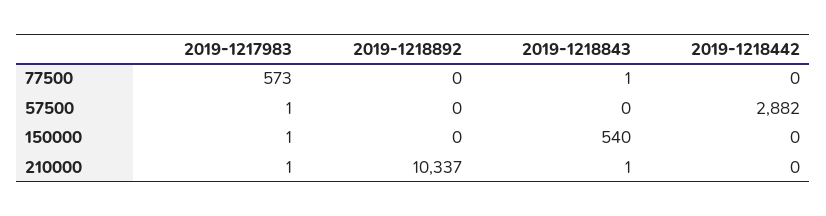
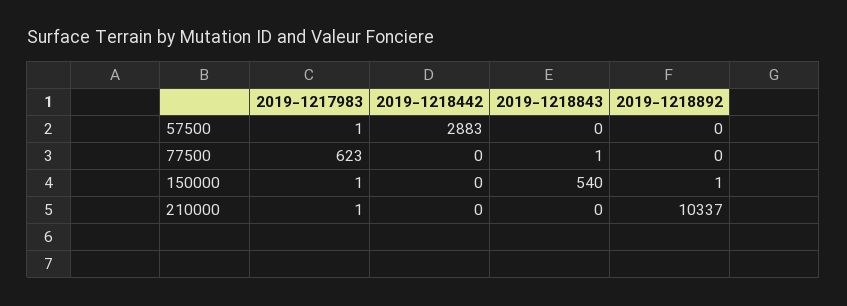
  {
    "2019-1217983": {
-     "77500": 573,
+     "77500": 623,
      "57500": 1,
      "150000": 1,
      "210000": 1
    },
    "2019-1218892": {
      "77500": 0,
      "57500": 0,
-     "150000": 0,
+     "150000": 1,
      "210000": 10337
    },
    "2019-1218843": {
      "77500": 1,
      "57500": 0,
      "150000": 540,
-     "210000": 1
+     "210000": 0
    },
    "2019-1218442": {
      "77500": 0,
-     "57500": 2882,
+     "57500": 2883,
      "150000": 0,
      "210000": 0
    }
  }

